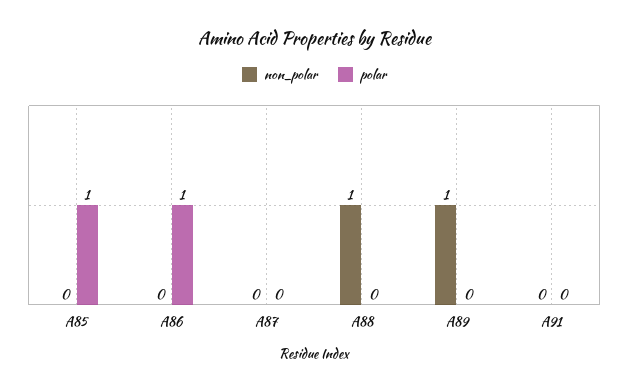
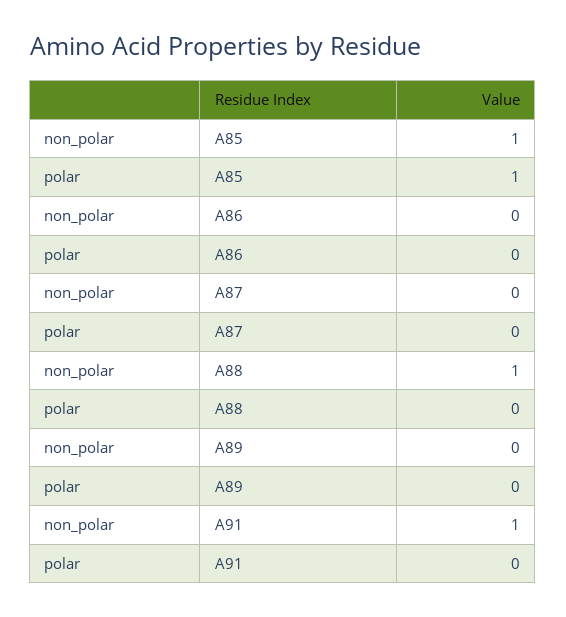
  {
    "non_polar": {
-     "A85": 0,
+     "A85": 1,
      "A86": 0,
      "A87": 0,
      "A88": 1,
-     "A89": 1,
+     "A89": 0,
-     "A91": 0
+     "A91": 1
    },
    "polar": {
      "A85": 1,
-     "A86": 1,
+     "A86": 0,
      "A87": 0,
      "A88": 0,
      "A89": 0,
      "A91": 0
    }
  }

